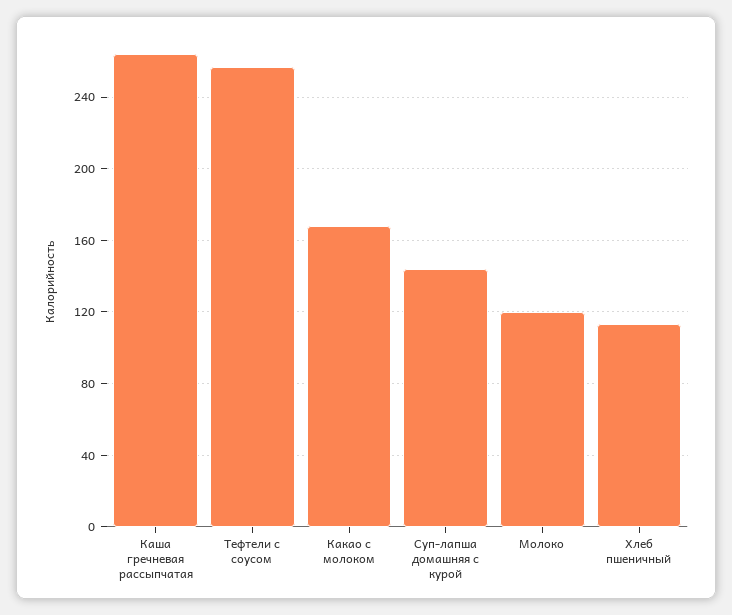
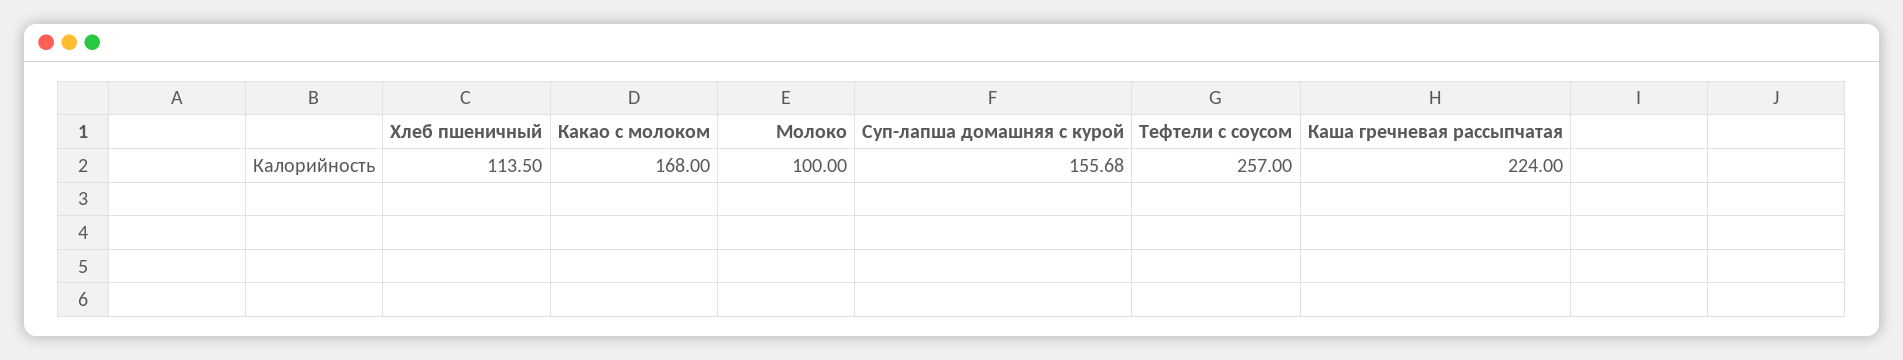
  {
-   "Каша гречневая рассыпчатая": 265,
+   "Каша гречневая рассыпчатая": 224,
    "Тефтели с соусом": 257,
    "Какао с молоком": 168,
-   "Суп-лапша домашняя с курой": 145,
+   "Суп-лапша домашняя с курой": 155.68,
-   "Молоко": 120,
+   "Молоко": 100,
    "Хлеб пшеничный": 113.5
  }

